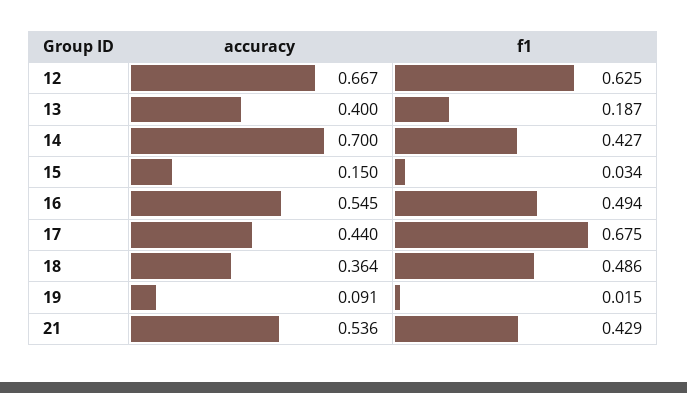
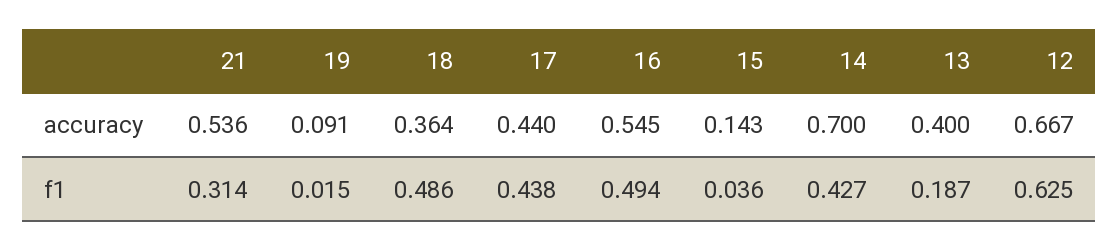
  {
    "accuracy": {
      "12": 0.667,
      "13": 0.4,
      "14": 0.7,
-     "15": 0.15,
+     "15": 0.143,
      "16": 0.545,
      "17": 0.44,
      "18": 0.364,
      "19": 0.091,
      "21": 0.536
    },
    "f1": {
      "12": 0.625,
      "13": 0.187,
      "14": 0.427,
-     "15": 0.034,
+     "15": 0.036,
      "16": 0.494,
-     "17": 0.675,
+     "17": 0.438,
      "18": 0.486,
      "19": 0.015,
-     "21": 0.429
+     "21": 0.314
    }
  }

